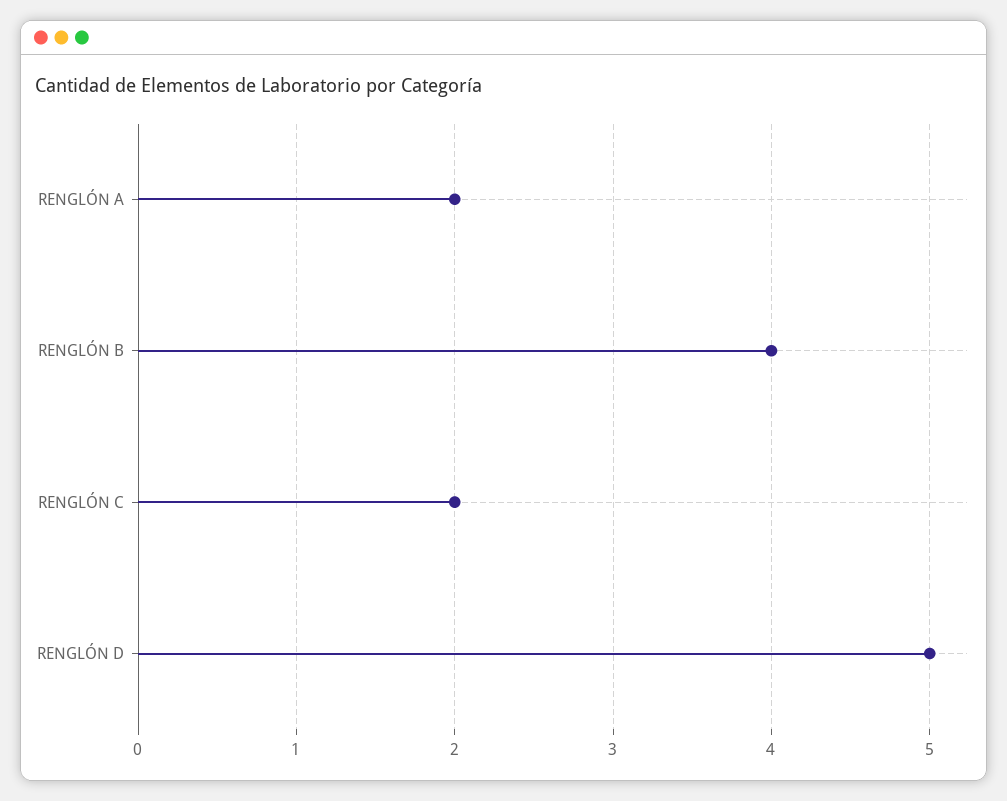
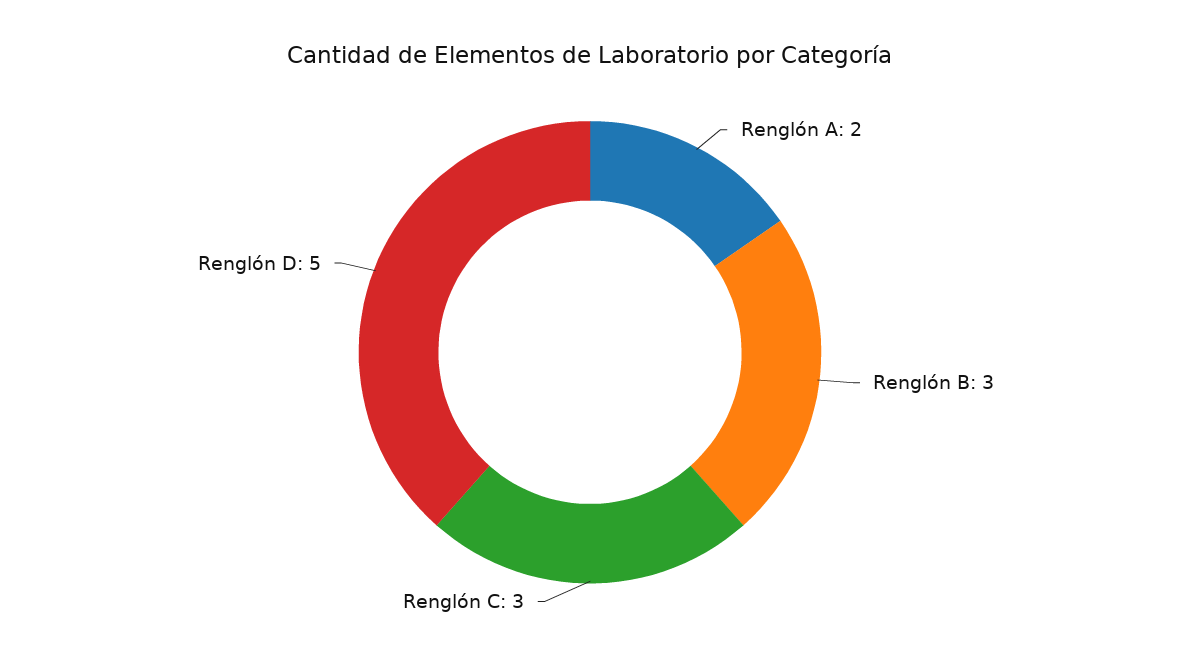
  {
    "RENGLÓN A": 2,
-   "RENGLÓN B": 4,
+   "RENGLÓN B": 3,
-   "RENGLÓN C": 2,
+   "RENGLÓN C": 3,
    "RENGLÓN D": 5
  }

